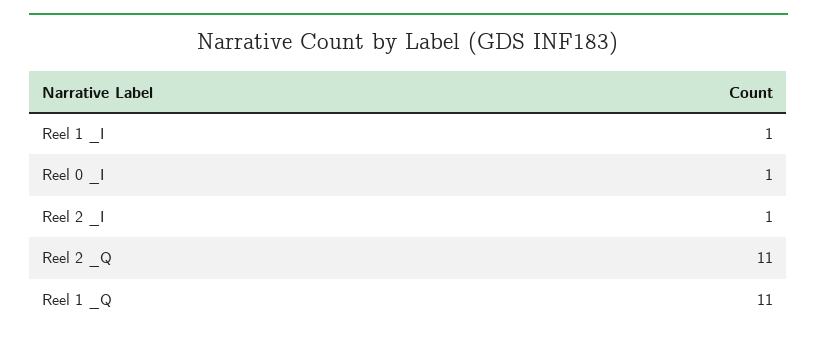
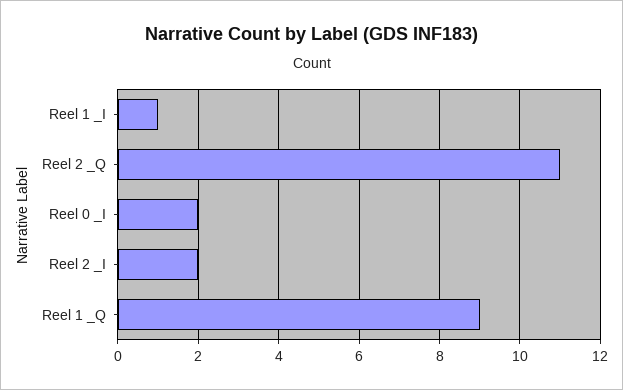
  {
    "Reel 1 _I": 1,
-   "Reel 0 _I": 1,
+   "Reel 0 _I": 2,
-   "Reel 2 _I": 1,
+   "Reel 2 _I": 2,
    "Reel 2 _Q": 11,
-   "Reel 1 _Q": 11
+   "Reel 1 _Q": 9
  }

